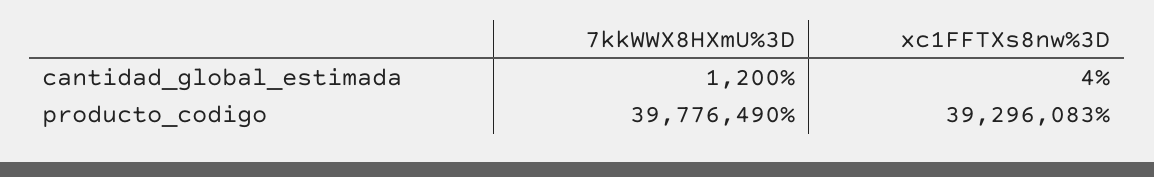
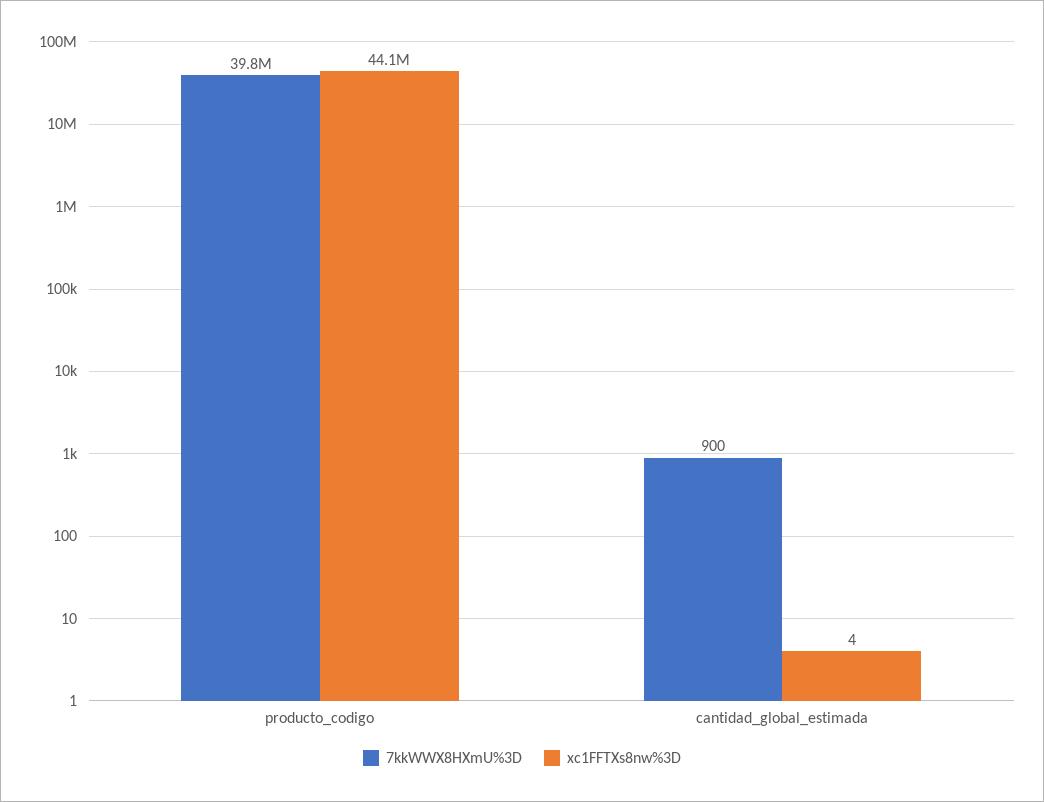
  {
    "7kkWWX8HXmU%3D": {
-     "cantidad_global_estimada": 1200,
+     "cantidad_global_estimada": 900,
      "producto_codigo": 39776490
    },
    "xc1FFTXs8nw%3D": {
      "cantidad_global_estimada": 4,
-     "producto_codigo": 39296083
+     "producto_codigo": 44100000
    }
  }

